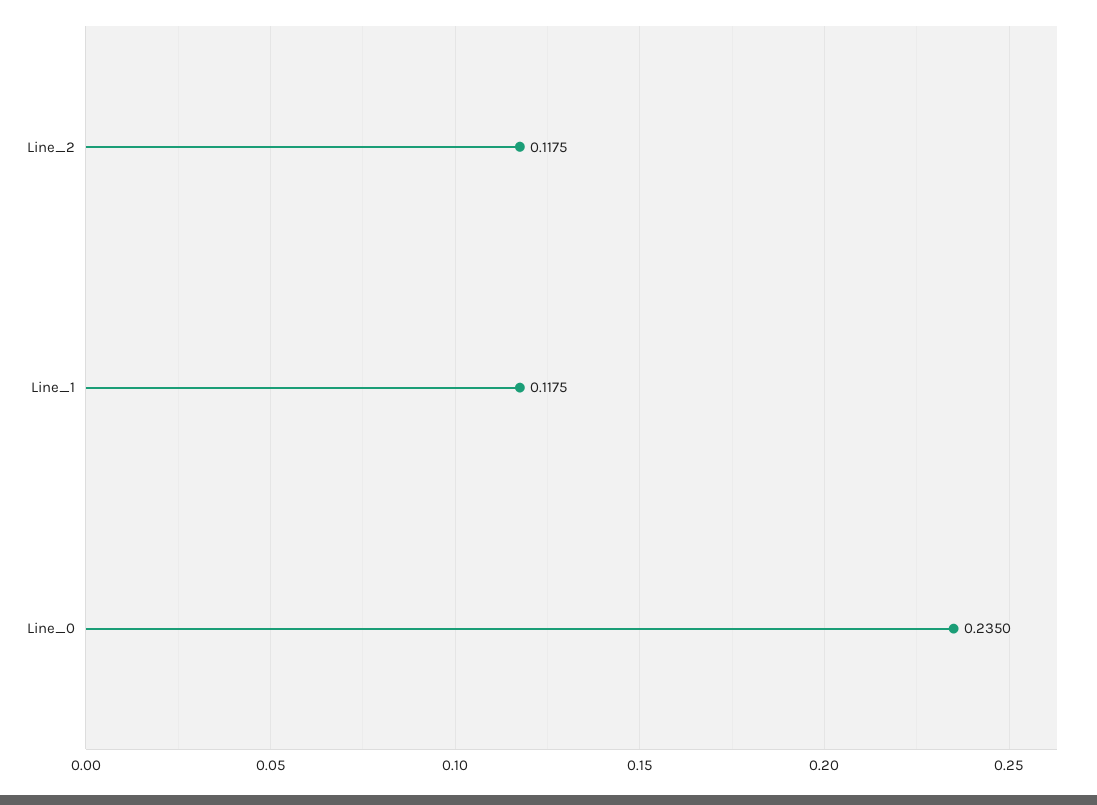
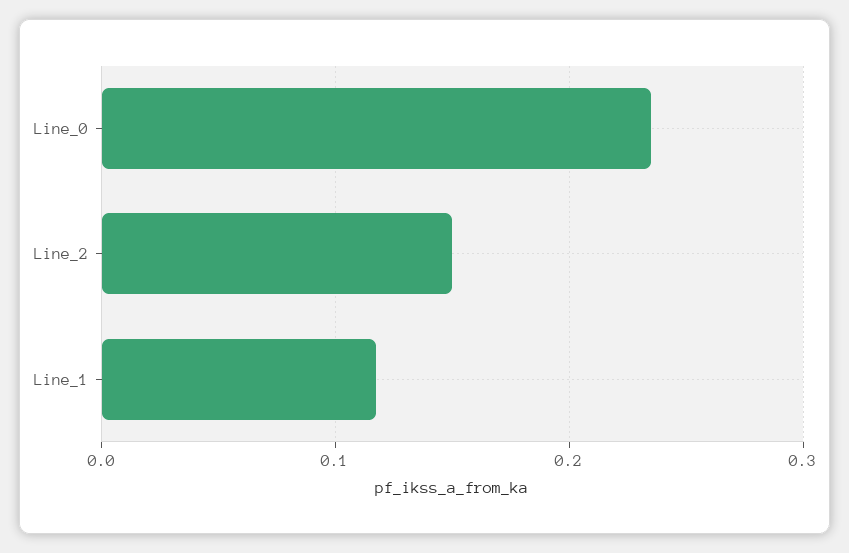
  {
-   "Line_2": 0.1175,
+   "Line_2": 0.15,
    "Line_1": 0.1175,
    "Line_0": 0.235
  }

